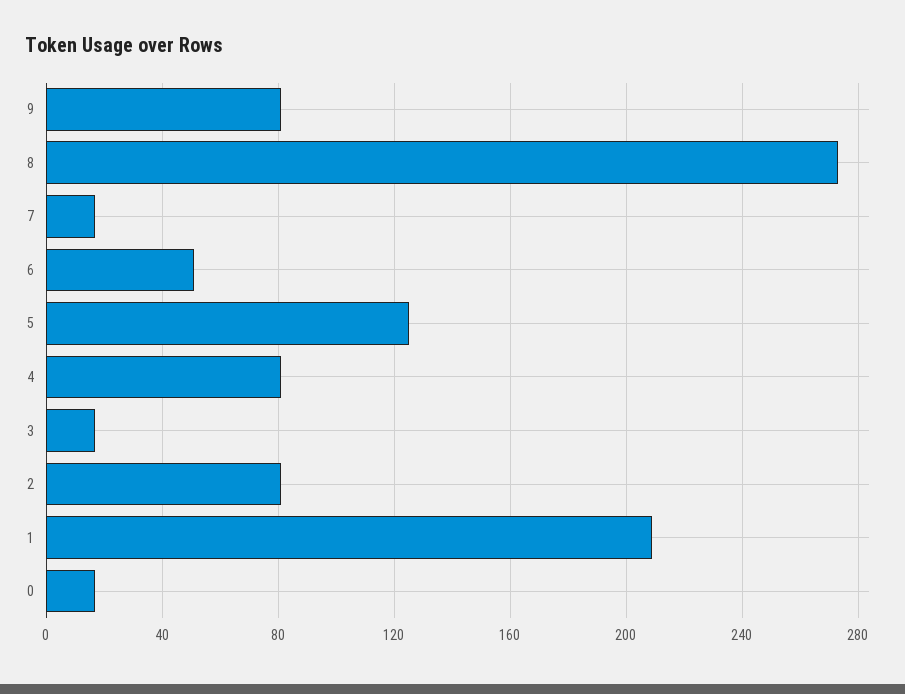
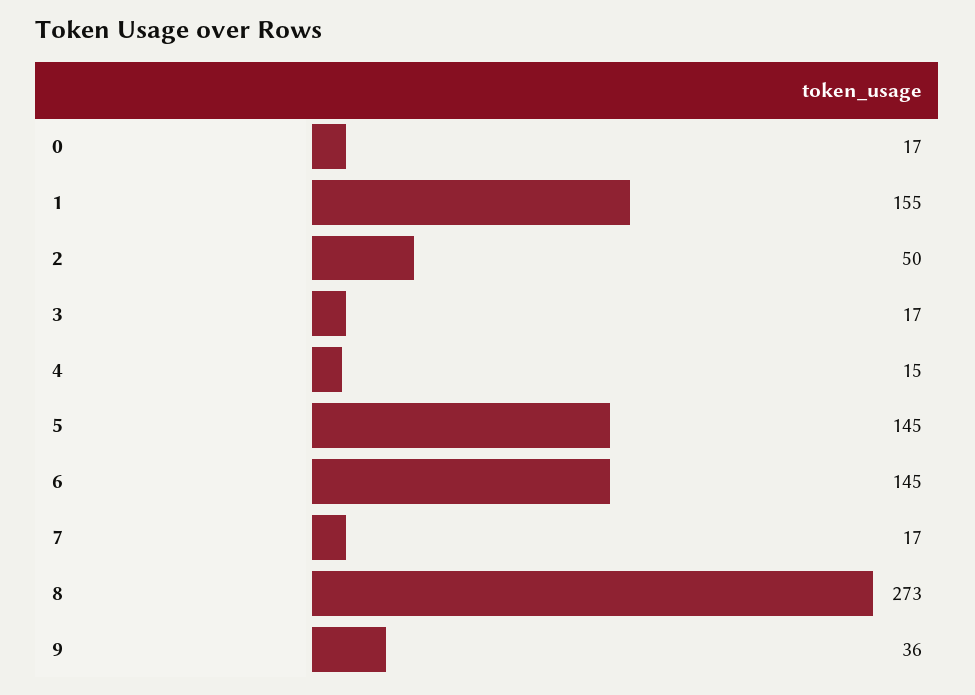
  {
-   "9": 80,
+   "9": 36,
    "8": 273,
    "7": 17,
-   "6": 50,
+   "6": 145,
-   "5": 125,
+   "5": 145,
-   "4": 80,
+   "4": 15,
    "3": 17,
-   "2": 80,
+   "2": 50,
-   "1": 210,
+   "1": 155,
    "0": 17
  }

